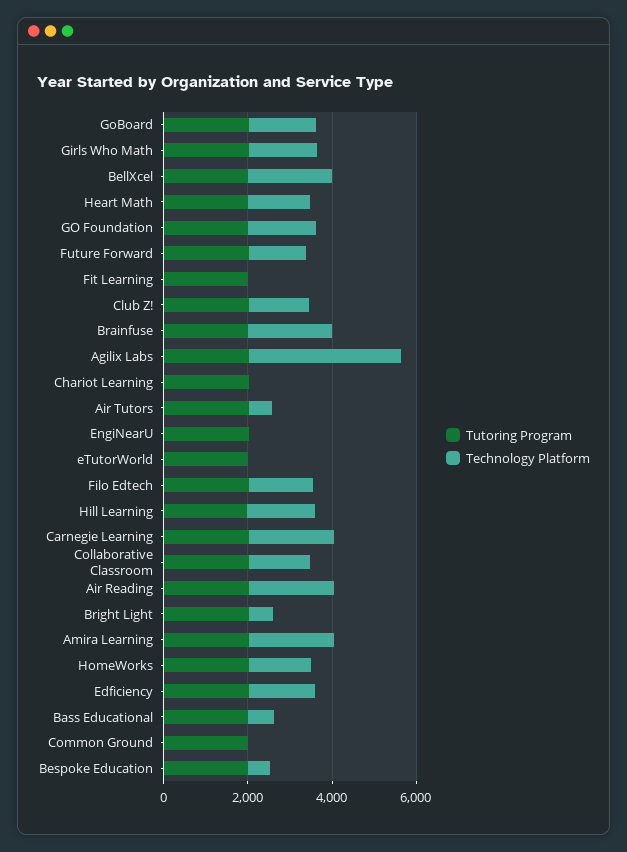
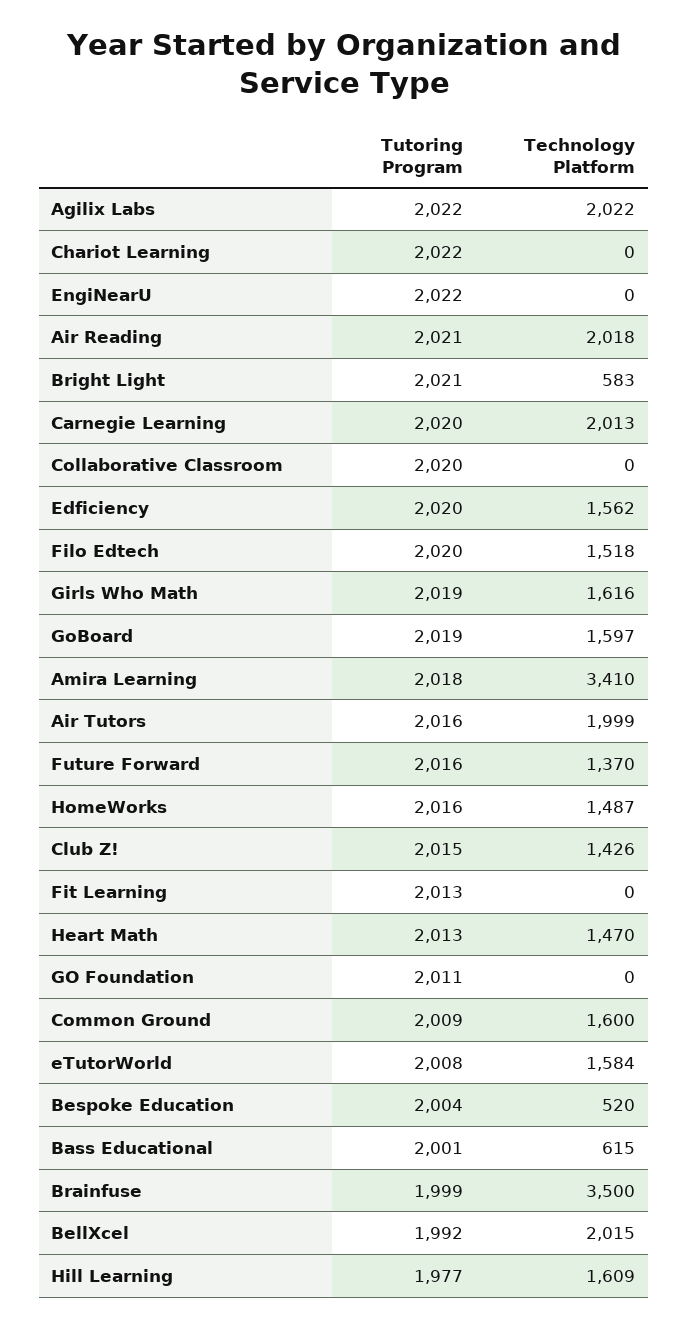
  {
    "Tutoring Program": {
      "GoBoard": 2019,
      "Girls Who Math": 2019,
      "BellXcel": 1992,
      "Heart Math": 2013,
      "GO Foundation": 2011,
      "Future Forward": 2016,
      "Fit Learning": 2013,
      "Club Z!": 2015,
      "Brainfuse": 1999,
      "Agilix Labs": 2022,
      "Chariot Learning": 2022,
      "Air Tutors": 2016,
      "EngiNearU": 2022,
      "eTutorWorld": 2008,
      "Filo Edtech": 2020,
      "Hill Learning": 1977,
      "Carnegie Learning": 2020,
      "Collaborative Classroom": 2020,
      "Air Reading": 2021,
      "Bright Light": 2021,
      "Amira Learning": 2018,
      "HomeWorks": 2016,
      "Edficiency": 2020,
      "Bass Educational": 2001,
      "Common Ground": 2009,
      "Bespoke Education": 2004
    },
    "Technology Platform": {
      "GoBoard": 1597,
      "Girls Who Math": 1616,
      "BellXcel": 2015,
      "Heart Math": 1470,
-     "GO Foundation": 1500,
+     "GO Foundation": 0,
      "Future Forward": 1370,
      "Fit Learning": 0,
      "Club Z!": 1426,
-     "Brainfuse": 2000,
+     "Brainfuse": 3500,
-     "Agilix Labs": 3500,
+     "Agilix Labs": 2022,
      "Chariot Learning": 0,
-     "Air Tutors": 500,
+     "Air Tutors": 1999,
      "EngiNearU": 0,
-     "eTutorWorld": 0,
+     "eTutorWorld": 1584,
      "Filo Edtech": 1518,
      "Hill Learning": 1609,
      "Carnegie Learning": 2013,
-     "Collaborative Classroom": 1500,
+     "Collaborative Classroom": 0,
      "Air Reading": 2018,
      "Bright Light": 583,
-     "Amira Learning": 2000,
+     "Amira Learning": 3410,
      "HomeWorks": 1487,
      "Edficiency": 1562,
      "Bass Educational": 615,
-     "Common Ground": 0,
+     "Common Ground": 1600,
      "Bespoke Education": 520
    }
  }

